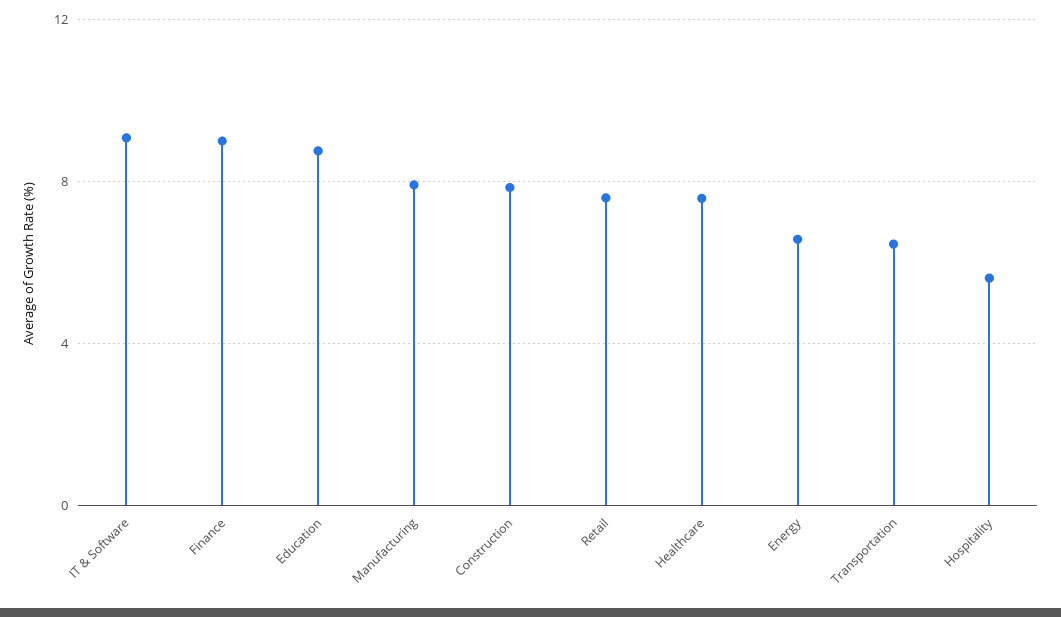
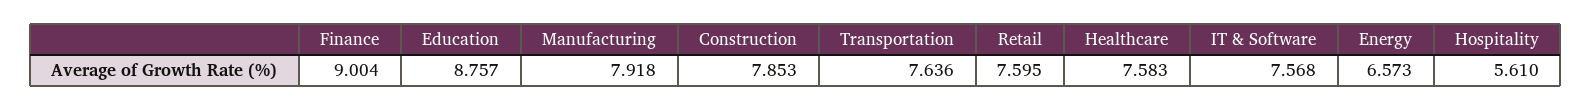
  {
-   "IT & Software": 9,
+   "IT & Software": 7.568,
    "Finance": 9.004,
    "Education": 8.757,
    "Manufacturing": 7.918,
    "Construction": 7.853,
    "Retail": 7.595,
    "Healthcare": 7.583,
    "Energy": 6.573,
-   "Transportation": 6.5,
+   "Transportation": 7.636,
    "Hospitality": 5.61
  }

